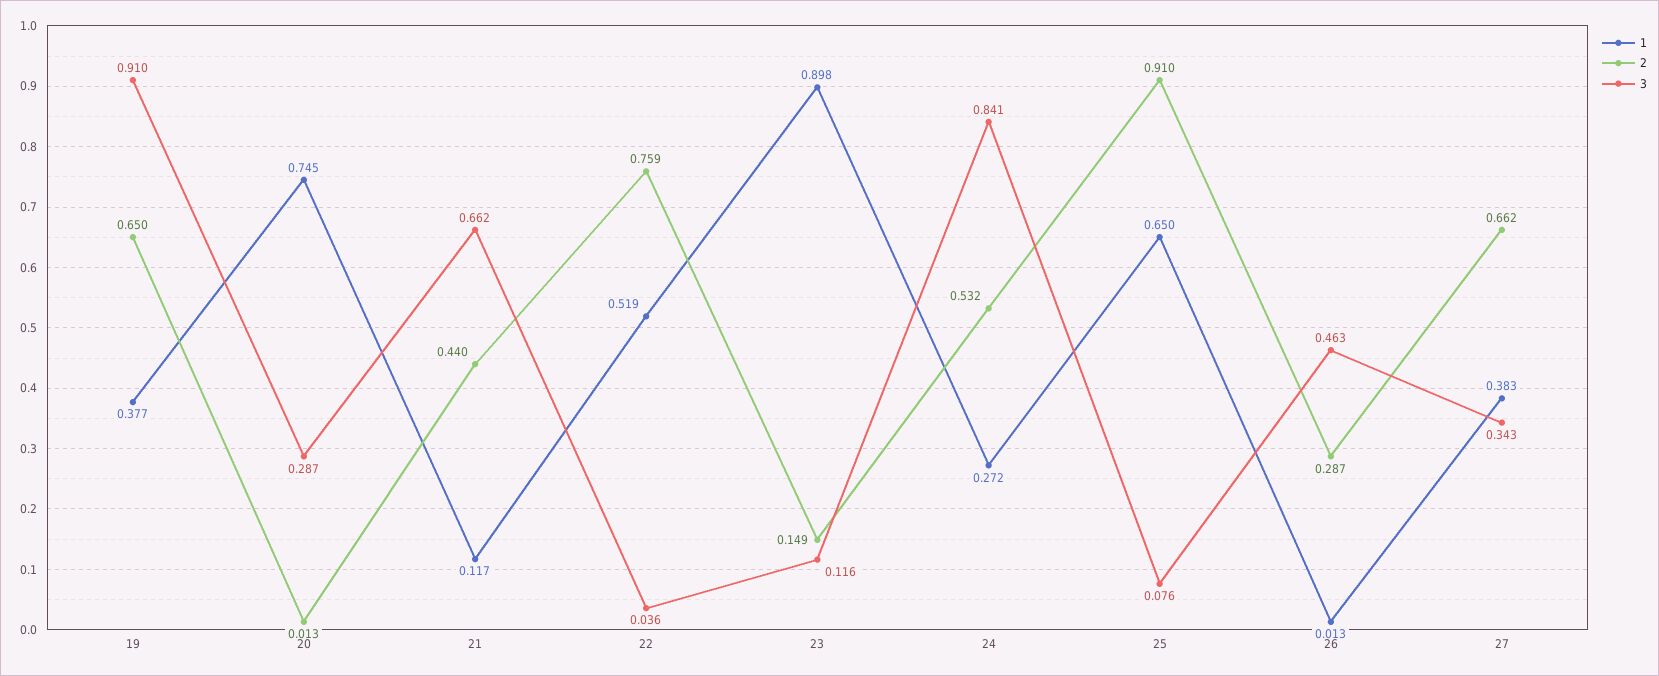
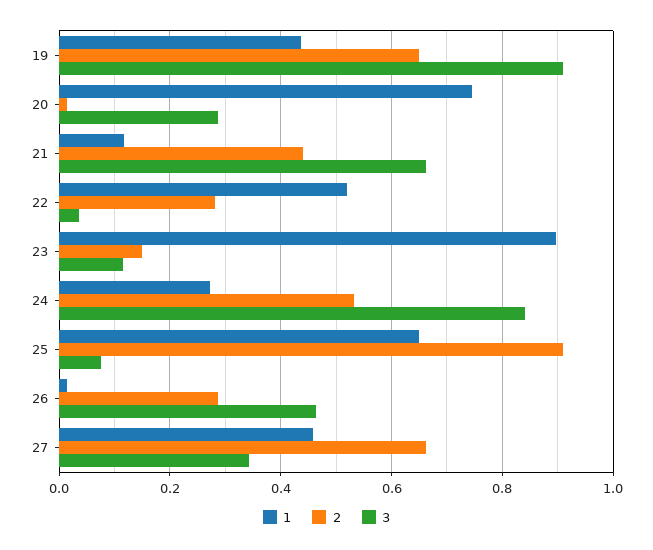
  {
    "1": {
-     "19": 0.377,
+     "19": 0.44,
      "20": 0.745,
      "21": 0.117,
      "22": 0.519,
      "23": 0.898,
      "24": 0.272,
      "25": 0.65,
      "26": 0.013,
-     "27": 0.383
+     "27": 0.46
    },
    "2": {
      "19": 0.65,
      "20": 0.013,
      "21": 0.44,
-     "22": 0.759,
+     "22": 0.28,
      "23": 0.149,
      "24": 0.532,
      "25": 0.91,
      "26": 0.287,
      "27": 0.662
    },
    "3": {
      "19": 0.91,
      "20": 0.287,
      "21": 0.662,
      "22": 0.036,
      "23": 0.116,
      "24": 0.841,
      "25": 0.076,
      "26": 0.463,
      "27": 0.343
    }
  }

